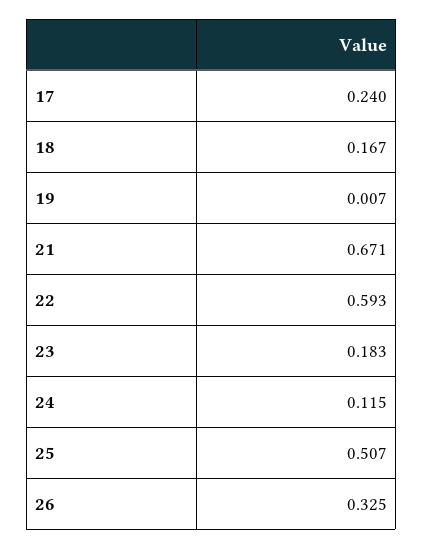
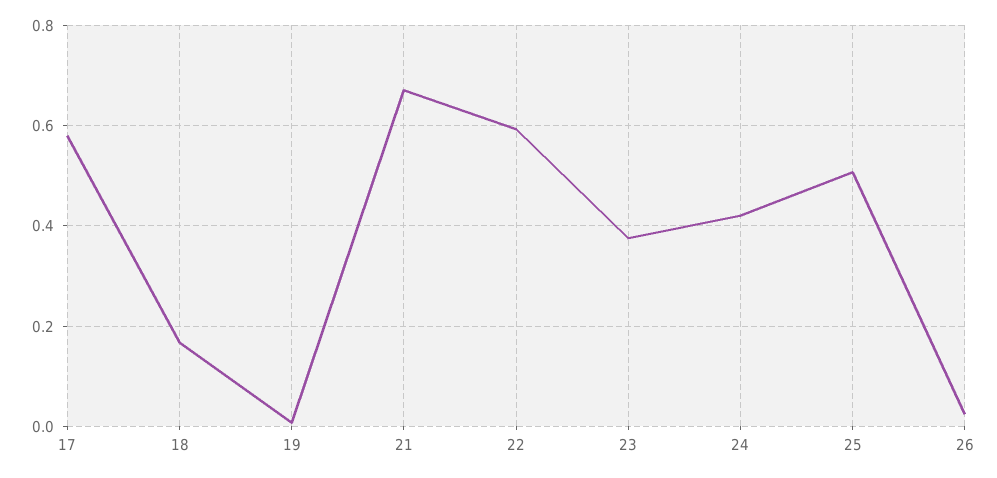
  {
-   "17": 0.24,
+   "17": 0.58,
    "18": 0.167,
    "19": 0.007,
    "21": 0.671,
    "22": 0.593,
-   "23": 0.183,
+   "23": 0.38,
-   "24": 0.115,
+   "24": 0.42,
    "25": 0.507,
-   "26": 0.325
+   "26": 0.02
  }

